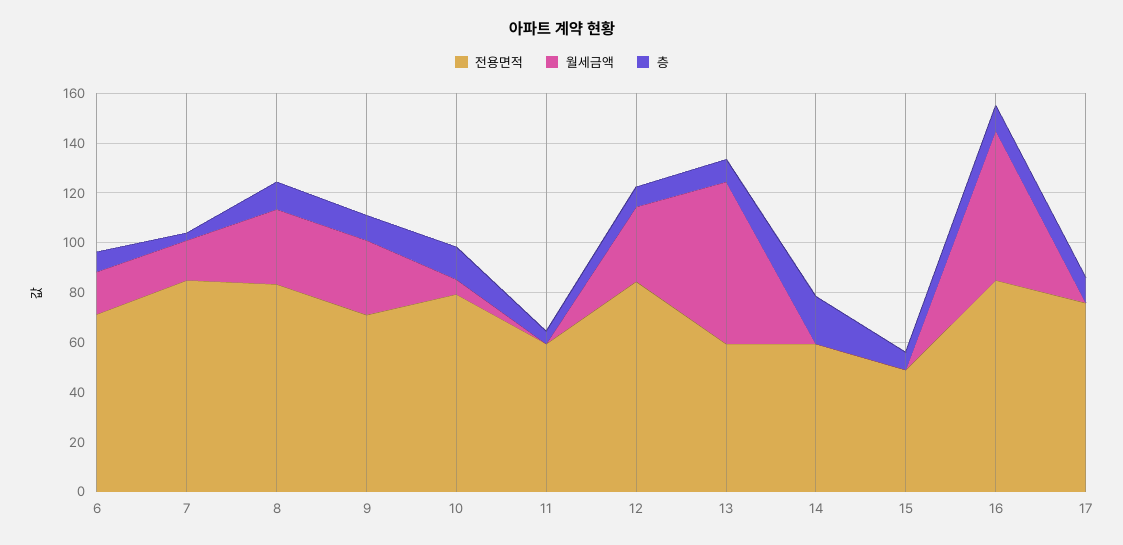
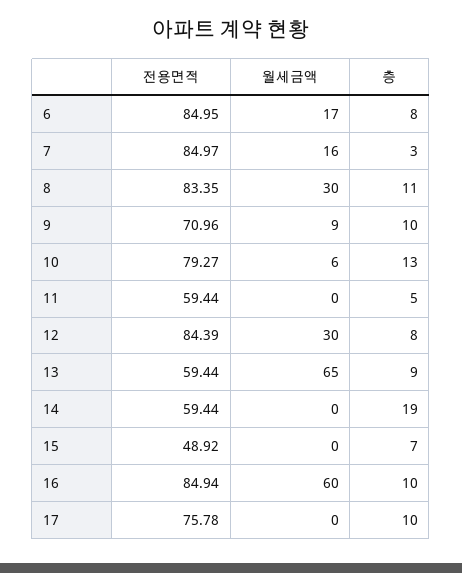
  {
    "전용면적": {
-     "6": 70,
+     "6": 84.95,
      "7": 84.97,
      "8": 83.35,
      "9": 70.96,
      "10": 79.27,
      "11": 59.44,
      "12": 84.39,
      "13": 59.44,
      "14": 59.44,
      "15": 48.92,
      "16": 84.94,
      "17": 75.78
    },
    "월세금액": {
      "6": 17,
      "7": 16,
      "8": 30,
-     "9": 30,
+     "9": 9,
      "10": 6,
      "11": 0,
      "12": 30,
      "13": 65,
      "14": 0,
      "15": 0,
      "16": 60,
      "17": 0
    },
    "층": {
      "6": 8,
      "7": 3,
      "8": 11,
      "9": 10,
      "10": 13,
      "11": 5,
      "12": 8,
      "13": 9,
      "14": 19,
      "15": 7,
      "16": 10,
      "17": 10
    }
  }

